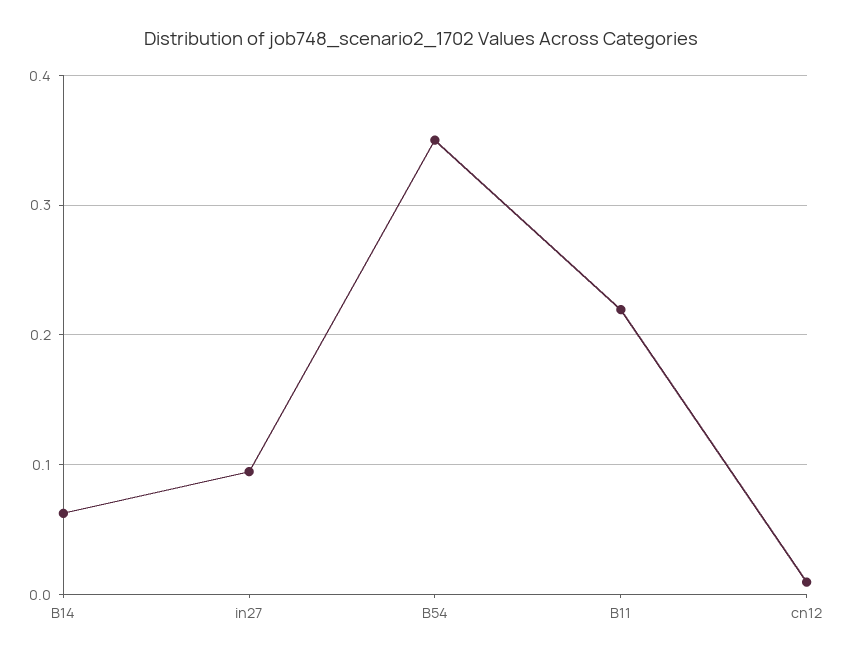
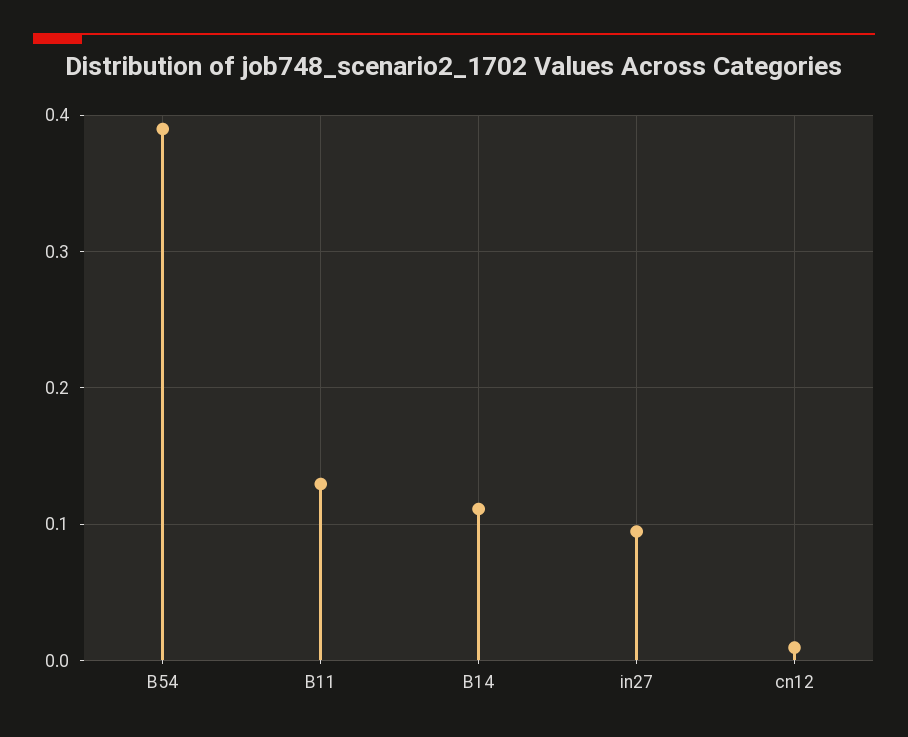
  {
-   "B14": 0.06,
+   "B14": 0.11,
    "in27": 0.09,
-   "B54": 0.35,
+   "B54": 0.39,
-   "B11": 0.22,
+   "B11": 0.13,
    "cn12": 0.01
  }

